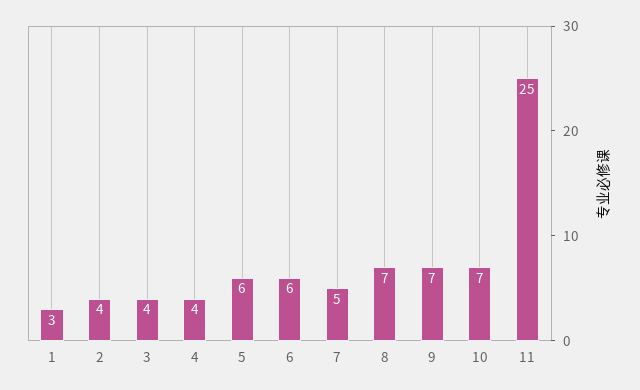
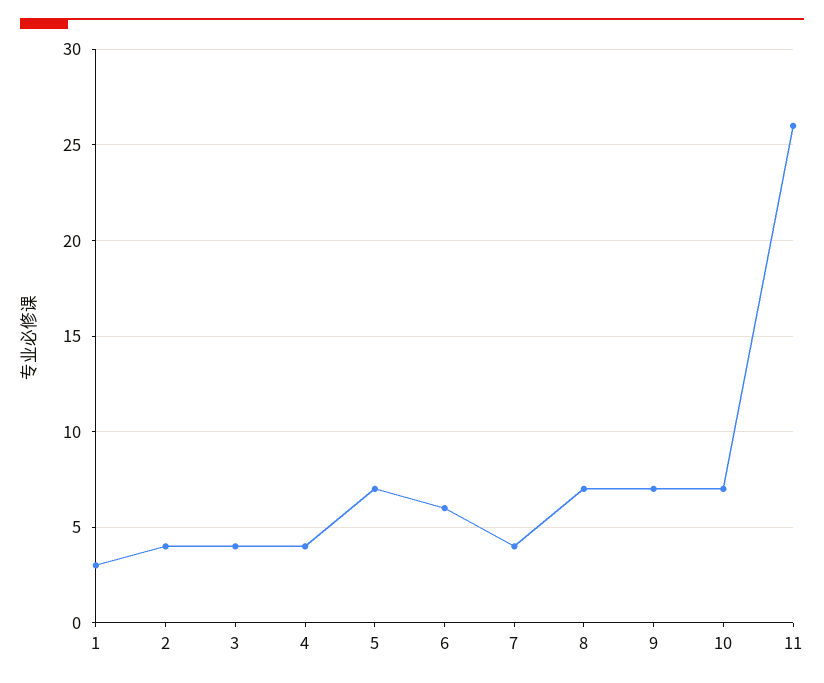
  {
    "1": 3,
    "2": 4,
    "3": 4,
    "4": 4,
-   "5": 6,
+   "5": 7,
    "6": 6,
-   "7": 5,
+   "7": 4,
    "8": 7,
    "9": 7,
    "10": 7,
-   "11": 25
+   "11": 26
  }

